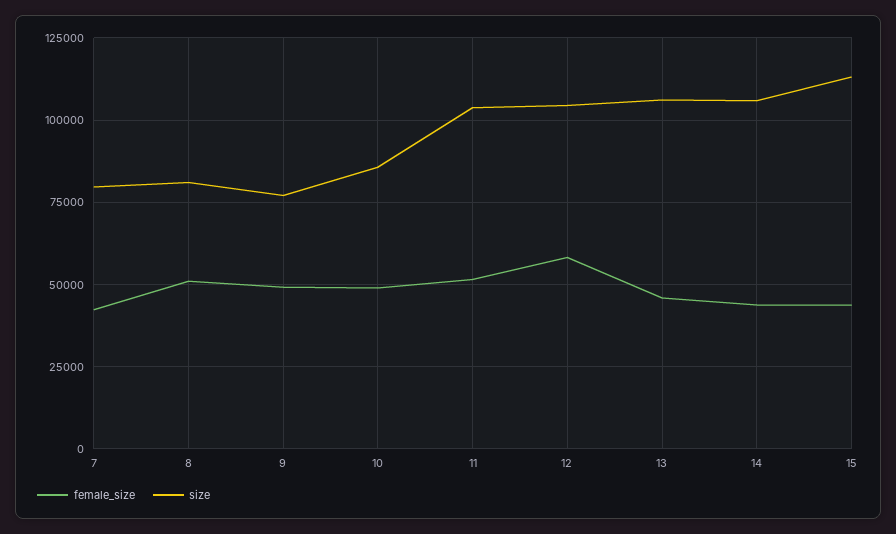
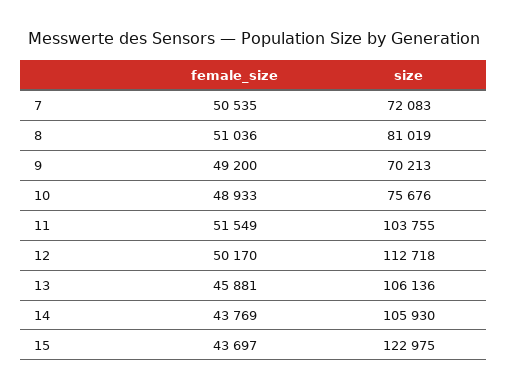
  {
    "female_size": {
-     "7": 42500,
+     "7": 50535,
      "8": 51036,
      "9": 49200,
      "10": 48933,
      "11": 51549,
-     "12": 57500,
+     "12": 50170,
      "13": 45881,
      "14": 43769,
      "15": 43697
    },
    "size": {
-     "7": 80000,
+     "7": 72083,
      "8": 81019,
-     "9": 77500,
+     "9": 70213,
-     "10": 85000,
+     "10": 75676,
      "11": 103755,
-     "12": 105000,
+     "12": 112718,
      "13": 106136,
      "14": 105930,
-     "15": 112500
+     "15": 122975
    }
  }

